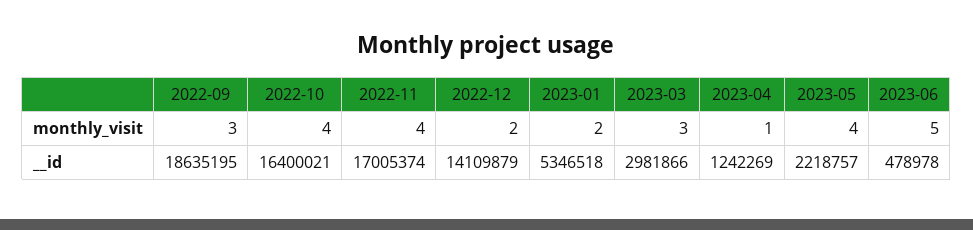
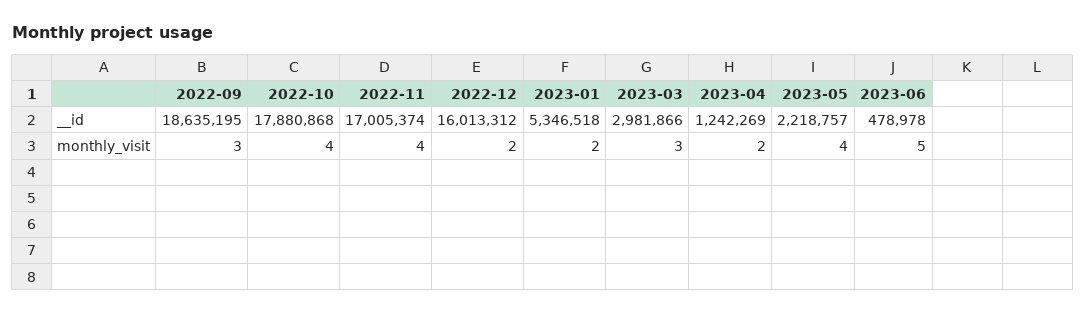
  {
    "2022-09": {
      "monthly_visit": 3,
      "__id": 18635195
    },
    "2022-10": {
      "monthly_visit": 4,
-     "__id": 16400021
+     "__id": 17880868
    },
    "2022-11": {
      "monthly_visit": 4,
      "__id": 17005374
    },
    "2022-12": {
      "monthly_visit": 2,
-     "__id": 14109879
+     "__id": 16013312
    },
    "2023-01": {
      "monthly_visit": 2,
      "__id": 5346518
    },
    "2023-03": {
      "monthly_visit": 3,
      "__id": 2981866
    },
    "2023-04": {
-     "monthly_visit": 1,
+     "monthly_visit": 2,
      "__id": 1242269
    },
    "2023-05": {
      "monthly_visit": 4,
      "__id": 2218757
    },
    "2023-06": {
      "monthly_visit": 5,
      "__id": 478978
    }
  }

